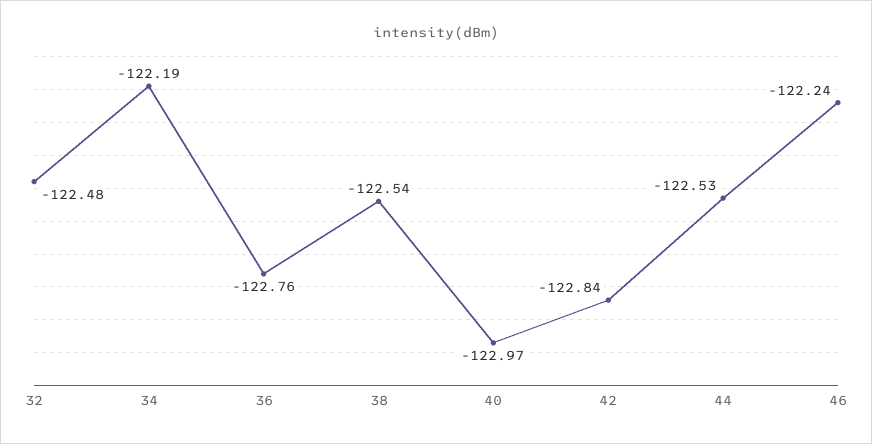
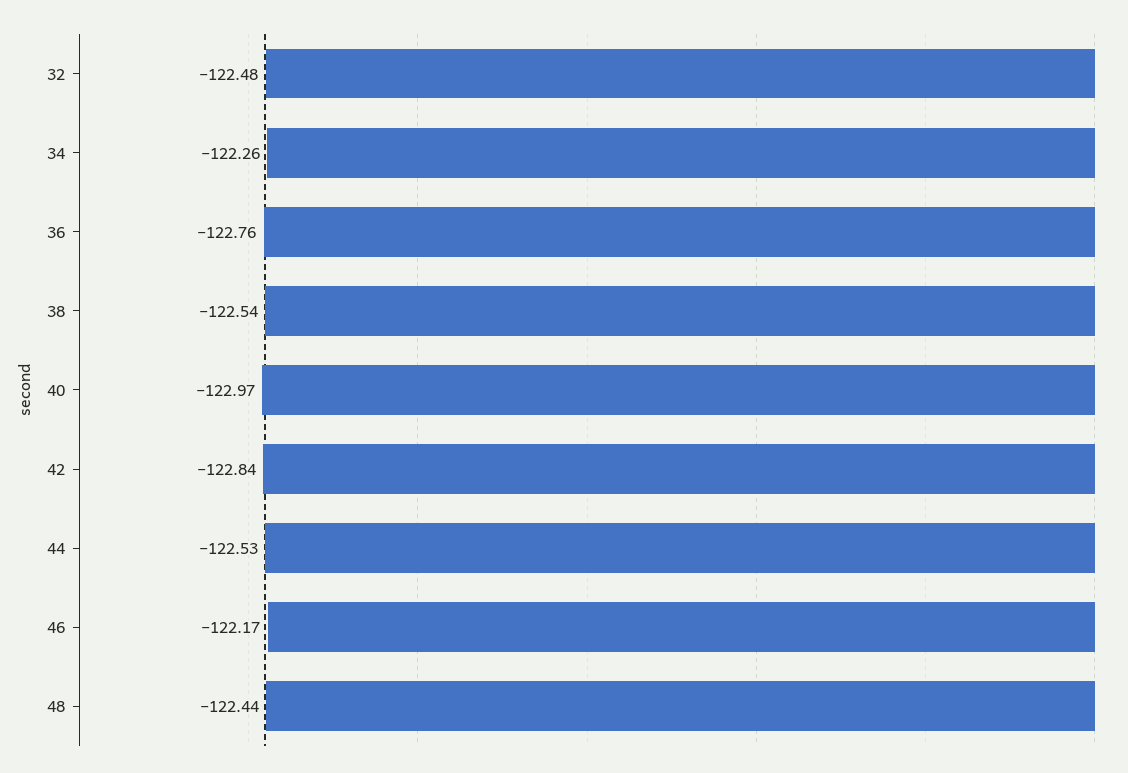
  {
    "32": -122.48,
-   "34": -122.19,
+   "34": -122.26,
    "36": -122.76,
    "38": -122.54,
    "40": -122.97,
    "42": -122.84,
    "44": -122.53,
-   "46": -122.24
+   "46": -122.17,
+   "48": -122.44
  }

